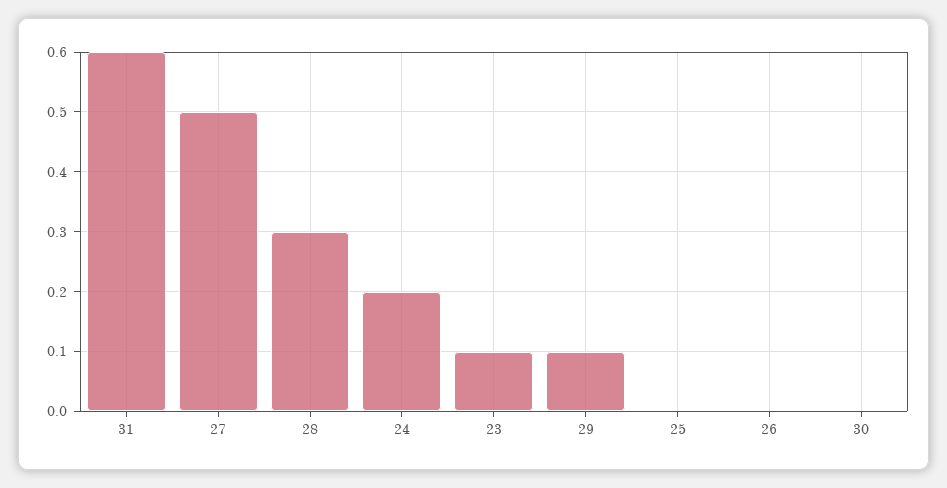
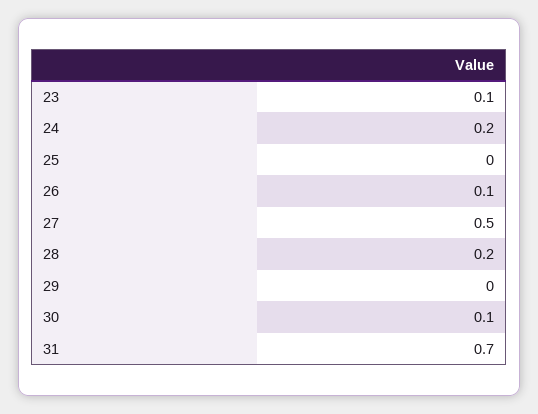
  {
-   "31": 0.6,
+   "31": 0.7,
    "27": 0.5,
-   "28": 0.3,
+   "28": 0.2,
    "24": 0.2,
    "23": 0.1,
-   "29": 0.1,
+   "29": 0,
    "25": 0,
-   "26": 0,
+   "26": 0.1,
-   "30": 0
+   "30": 0.1
  }

